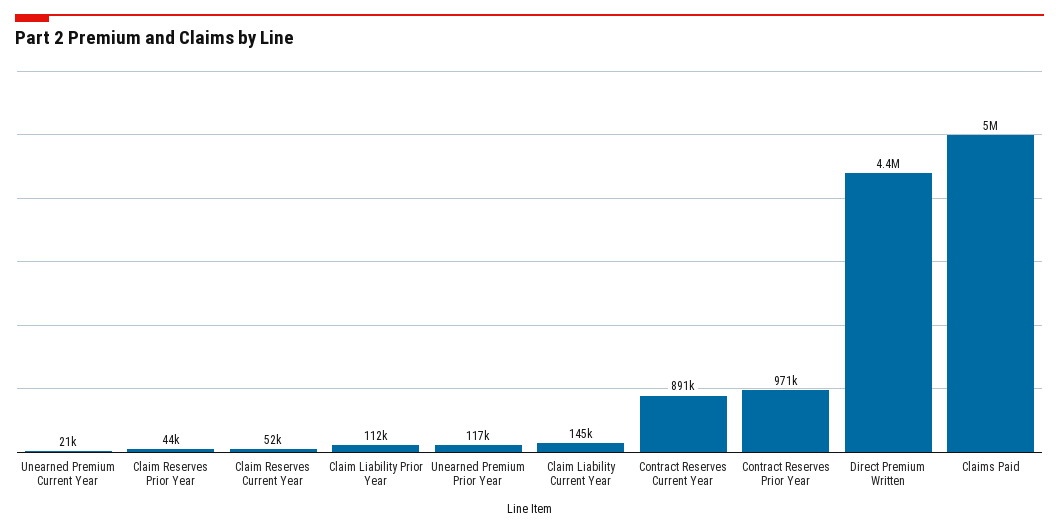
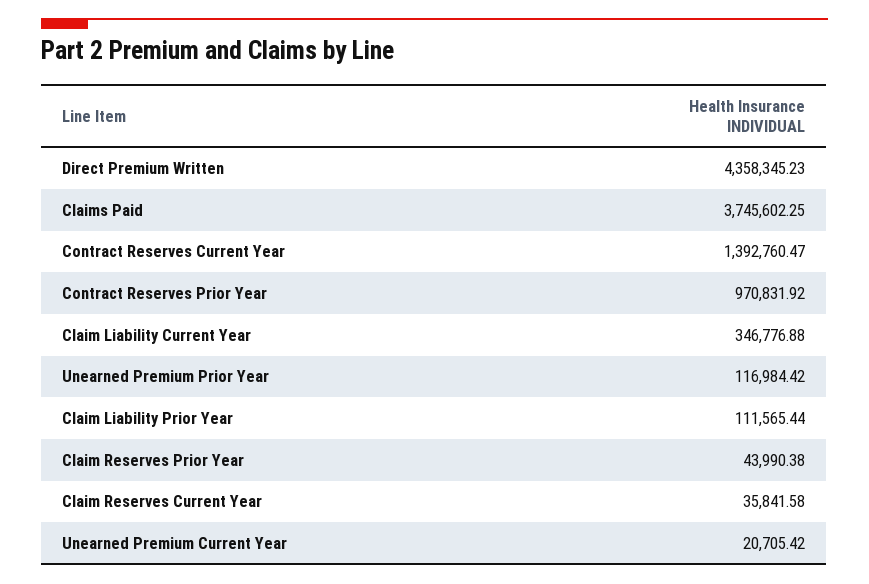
  {
    "Unearned Premium Current Year": 20705.42,
    "Claim Reserves Prior Year": 43990.38,
-   "Claim Reserves Current Year": 52000,
+   "Claim Reserves Current Year": 35841.58,
    "Claim Liability Prior Year": 111565.44,
    "Unearned Premium Prior Year": 116984.42,
-   "Claim Liability Current Year": 145000,
+   "Claim Liability Current Year": 346776.88,
-   "Contract Reserves Current Year": 891000,
+   "Contract Reserves Current Year": 1392760.47,
    "Contract Reserves Prior Year": 970831.92,
    "Direct Premium Written": 4358345.23,
-   "Claims Paid": 5000000
+   "Claims Paid": 3745602.25
  }

